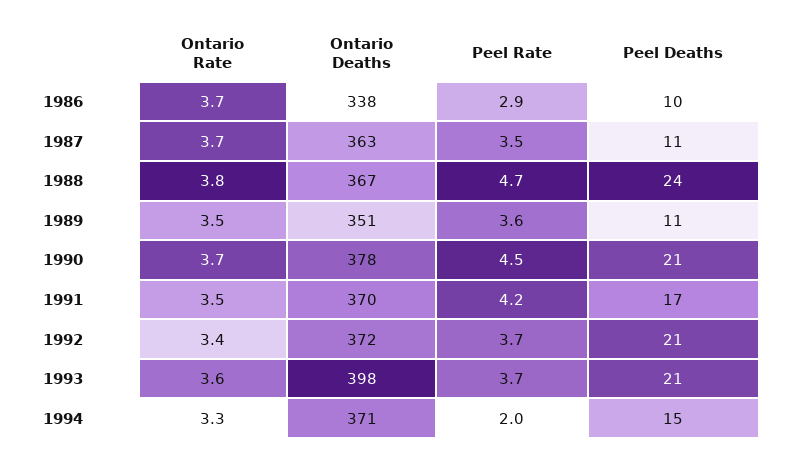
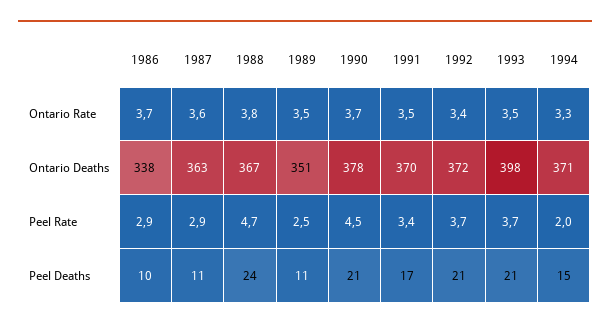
  {
    "Ontario Rate": {
      "1986": 3.7,
-     "1987": 3.7,
+     "1987": 3.6,
      "1988": 3.8,
      "1989": 3.5,
      "1990": 3.7,
      "1991": 3.5,
      "1992": 3.4,
-     "1993": 3.6,
+     "1993": 3.5,
      "1994": 3.3
    },
    "Ontario Deaths": {
      "1986": 338,
      "1987": 363,
      "1988": 367,
      "1989": 351,
      "1990": 378,
      "1991": 370,
      "1992": 372,
      "1993": 398,
      "1994": 371
    },
    "Peel Rate": {
      "1986": 2.9,
-     "1987": 3.5,
+     "1987": 2.9,
      "1988": 4.7,
-     "1989": 3.6,
+     "1989": 2.5,
      "1990": 4.5,
-     "1991": 4.2,
+     "1991": 3.4,
      "1992": 3.7,
      "1993": 3.7,
      "1994": 2
    },
    "Peel Deaths": {
      "1986": 10,
      "1987": 11,
      "1988": 24,
      "1989": 11,
      "1990": 21,
      "1991": 17,
      "1992": 21,
      "1993": 21,
      "1994": 15
    }
  }

